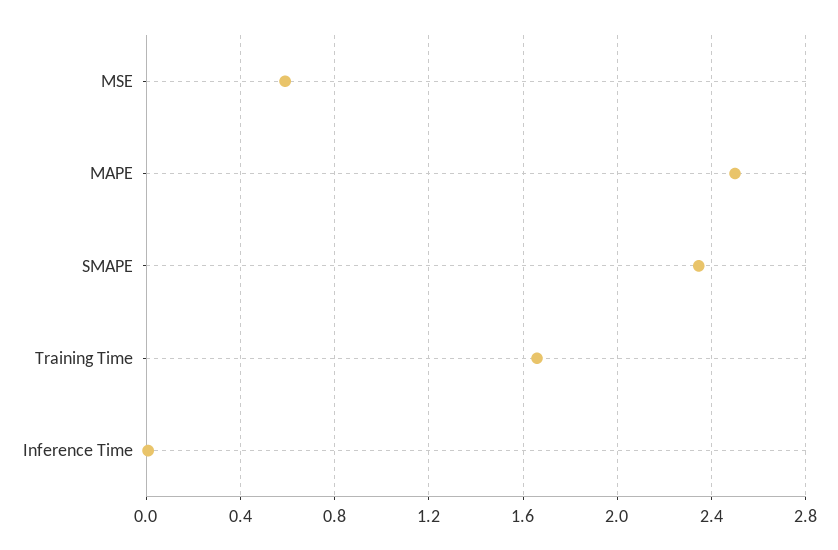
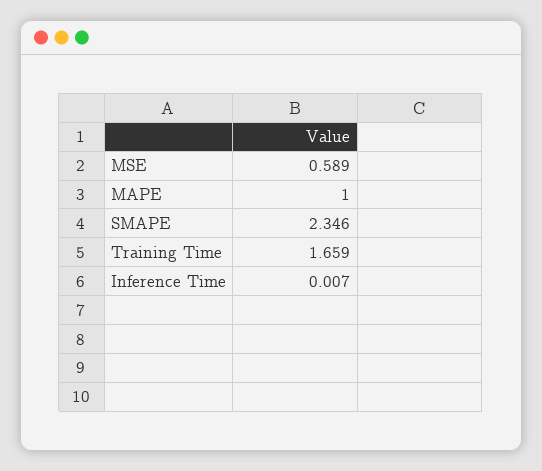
  {
    "MSE": 0.589,
-   "MAPE": 2.5,
+   "MAPE": 1,
    "SMAPE": 2.346,
    "Training Time": 1.659,
    "Inference Time": 0.007
  }

